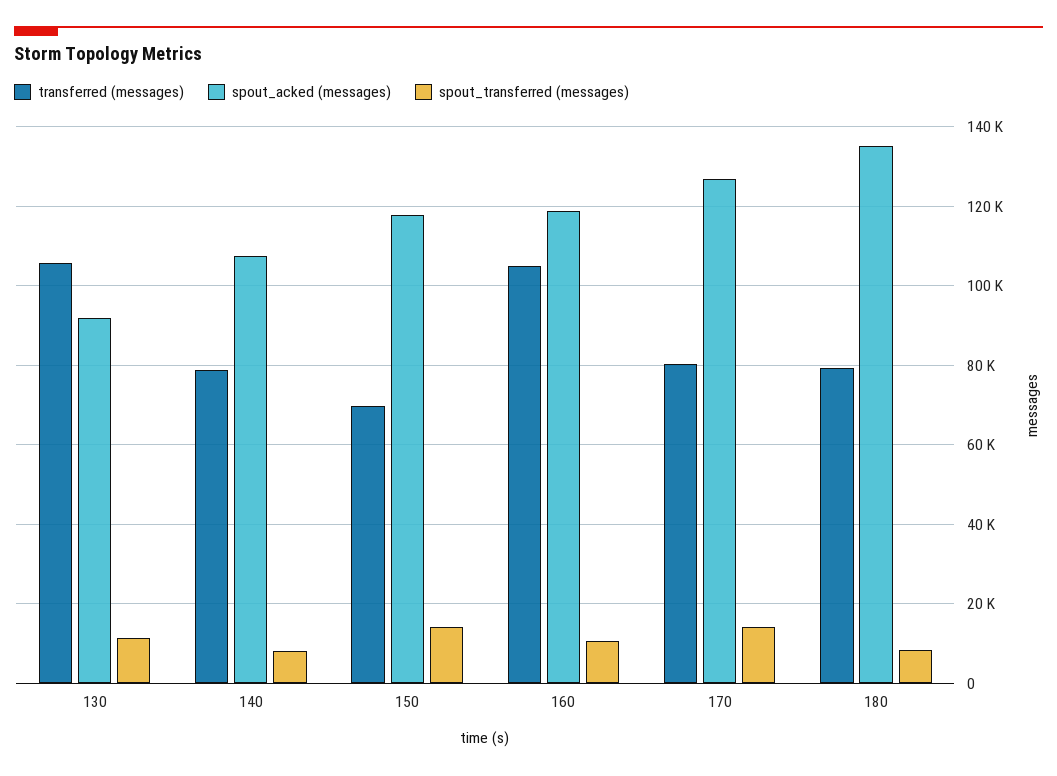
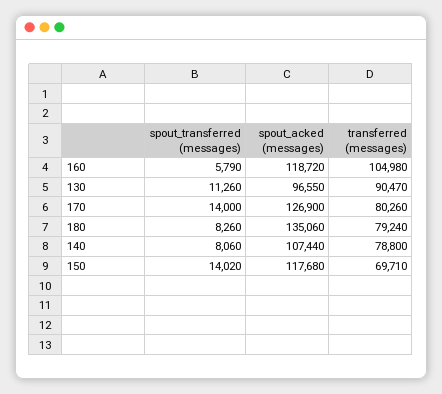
  {
    "transferred (messages)": {
-     "130": 106000,
+     "130": 90470,
      "140": 78800,
      "150": 69710,
      "160": 104980,
      "170": 80260,
      "180": 79240
    },
    "spout_acked (messages)": {
-     "130": 92000,
+     "130": 96550,
      "140": 107440,
      "150": 117680,
      "160": 118720,
      "170": 126900,
      "180": 135060
    },
    "spout_transferred (messages)": {
      "130": 11260,
      "140": 8060,
      "150": 14020,
-     "160": 10000,
+     "160": 5790,
      "170": 14000,
      "180": 8260
    }
  }

